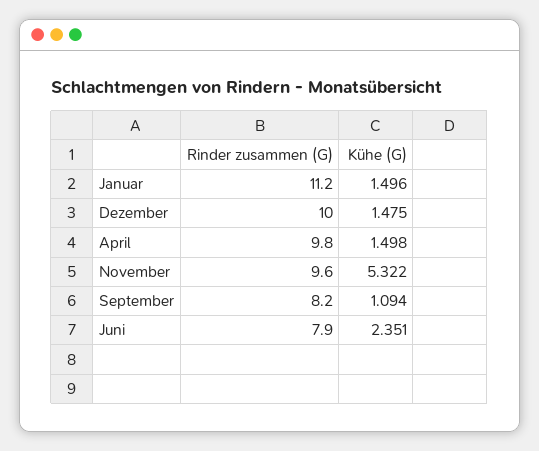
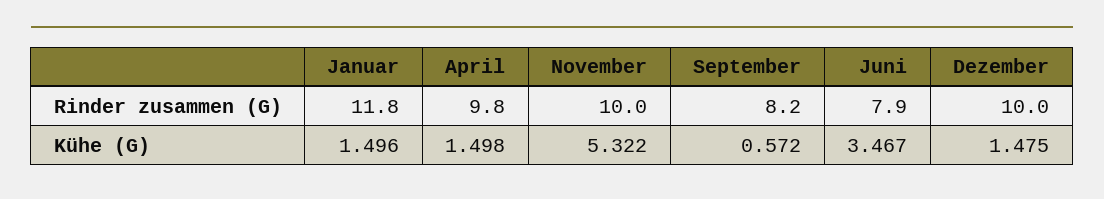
  {
    "Rinder zusammen (G)": {
-     "Januar": 11.2,
+     "Januar": 11.8,
      "Dezember": 10,
      "April": 9.8,
-     "November": 9.6,
+     "November": 10,
      "September": 8.2,
      "Juni": 7.9
    },
    "Kühe (G)": {
      "Januar": 1.496,
      "Dezember": 1.475,
      "April": 1.498,
      "November": 5.322,
-     "September": 1.094,
+     "September": 0.572,
-     "Juni": 2.351
+     "Juni": 3.467
    }
  }

